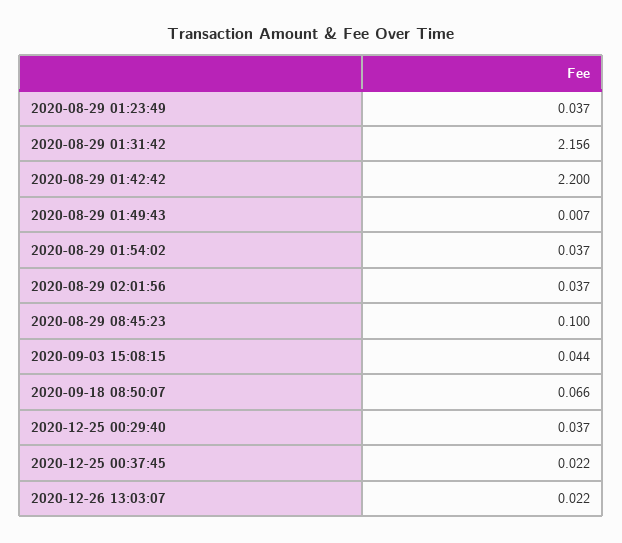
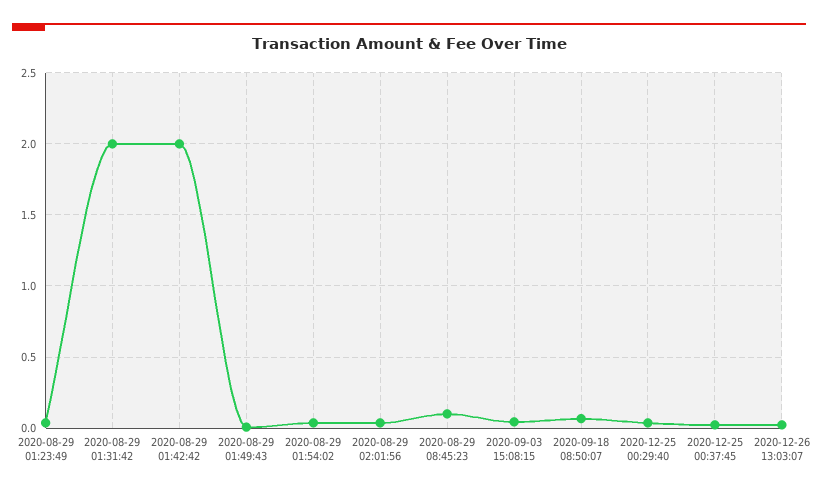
  {
    "2020-08-29 01:23:49": 0.037,
-   "2020-08-29 01:31:42": 2.156,
+   "2020-08-29 01:31:42": 2,
-   "2020-08-29 01:42:42": 2.2,
+   "2020-08-29 01:42:42": 2,
    "2020-08-29 01:49:43": 0.007,
    "2020-08-29 01:54:02": 0.037,
    "2020-08-29 02:01:56": 0.037,
    "2020-08-29 08:45:23": 0.1,
    "2020-09-03 15:08:15": 0.044,
    "2020-09-18 08:50:07": 0.066,
    "2020-12-25 00:29:40": 0.037,
    "2020-12-25 00:37:45": 0.022,
    "2020-12-26 13:03:07": 0.022
  }

